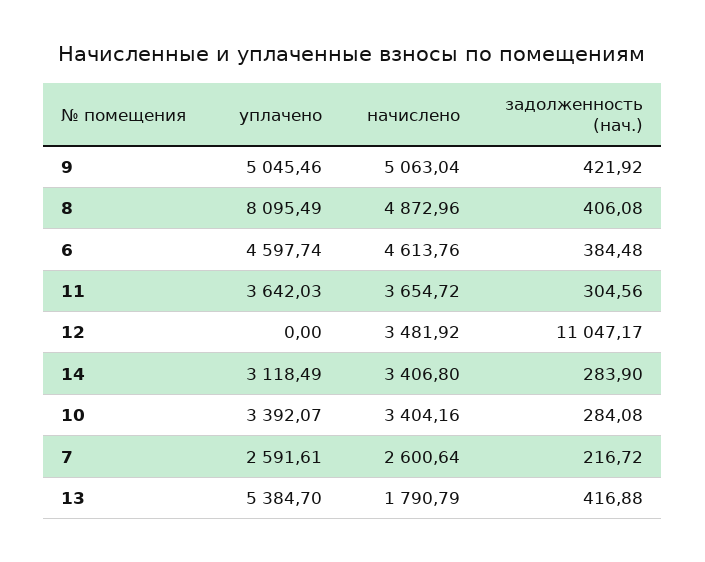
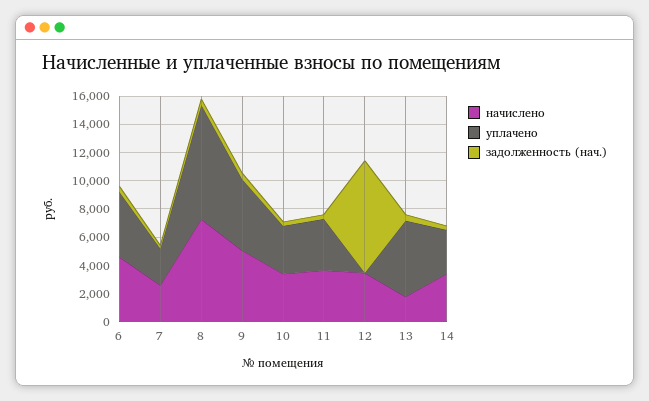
  {
    "уплачено": {
      "9": 5045.46,
      "8": 8095.49,
      "6": 4597.74,
      "11": 3642.03,
      "12": 0,
      "14": 3118.49,
      "10": 3392.07,
      "7": 2591.61,
      "13": 5384.7
    },
    "начислено": {
      "9": 5063.04,
-     "8": 4872.96,
+     "8": 7000,
      "6": 4613.76,
      "11": 3654.72,
      "12": 3481.92,
      "14": 3406.8,
      "10": 3404.16,
      "7": 2600.64,
      "13": 1790.79
    },
    "задолженность (нач.)": {
      "9": 421.92,
      "8": 406.08,
      "6": 384.48,
      "11": 304.56,
-     "12": 11047.17,
+     "12": 8000,
      "14": 283.9,
      "10": 284.08,
      "7": 216.72,
      "13": 416.88
    }
  }

